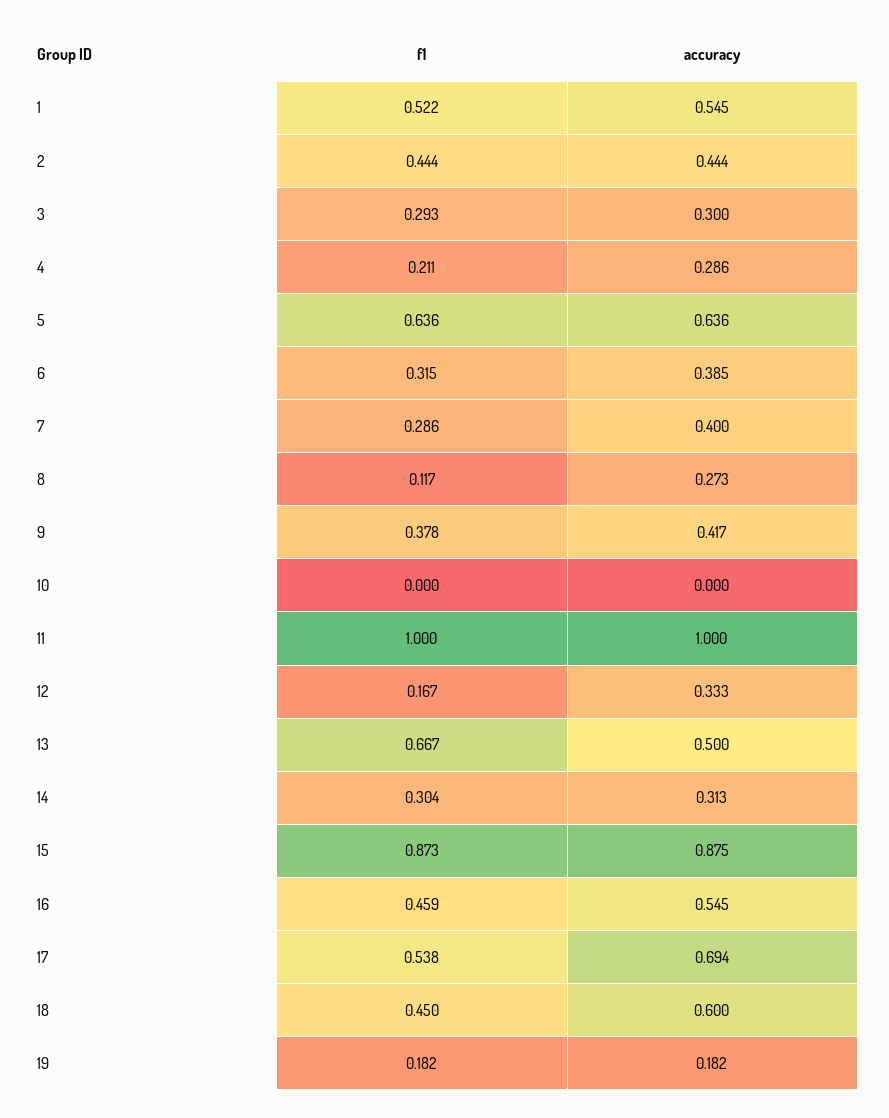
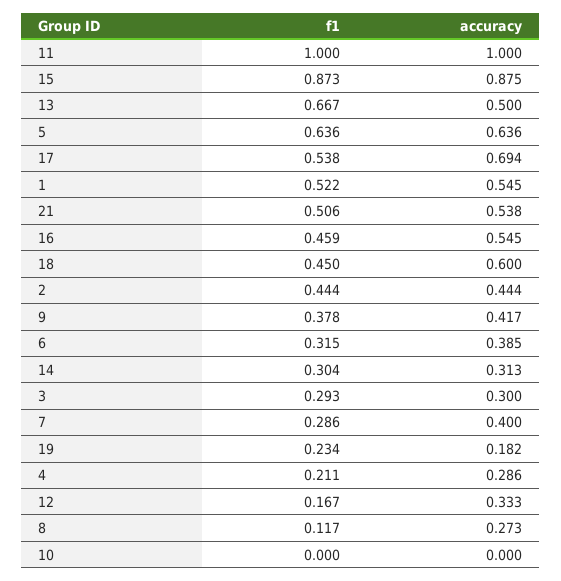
  {
    "f1": {
      "1": 0.522,
      "2": 0.444,
      "3": 0.293,
      "4": 0.211,
      "5": 0.636,
      "6": 0.315,
      "7": 0.286,
      "8": 0.117,
      "9": 0.378,
      "10": 0,
      "11": 1,
      "12": 0.167,
      "13": 0.667,
      "14": 0.304,
      "15": 0.873,
      "16": 0.459,
      "17": 0.538,
      "18": 0.45,
-     "19": 0.182
+     "19": 0.234,
+     "21": 0.506
    },
    "accuracy": {
      "1": 0.545,
      "2": 0.444,
      "3": 0.3,
      "4": 0.286,
      "5": 0.636,
      "6": 0.385,
      "7": 0.4,
      "8": 0.273,
      "9": 0.417,
      "10": 0,
      "11": 1,
      "12": 0.333,
      "13": 0.5,
      "14": 0.313,
      "15": 0.875,
      "16": 0.545,
      "17": 0.694,
      "18": 0.6,
-     "19": 0.182
+     "19": 0.182,
+     "21": 0.538
    }
  }

